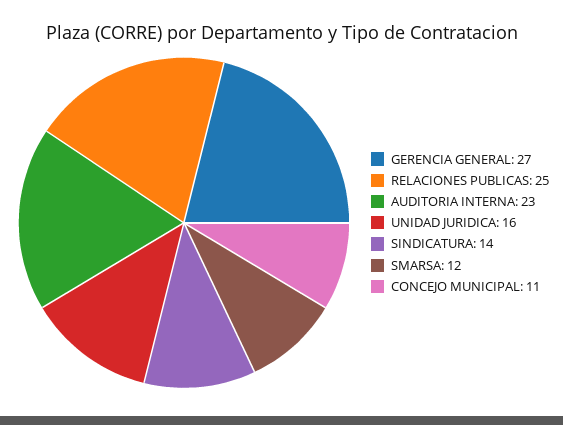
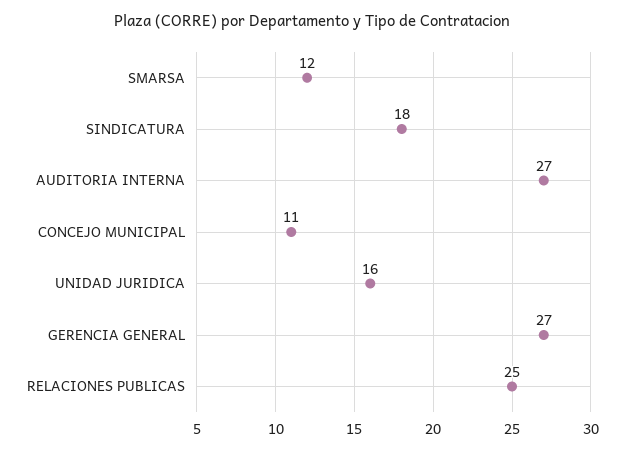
  {
    "GERENCIA GENERAL": 27,
    "RELACIONES PUBLICAS": 25,
-   "AUDITORIA INTERNA": 23,
+   "AUDITORIA INTERNA": 27,
    "UNIDAD JURIDICA": 16,
-   "SINDICATURA": 14,
+   "SINDICATURA": 18,
    "SMARSA": 12,
    "CONCEJO MUNICIPAL": 11
  }

